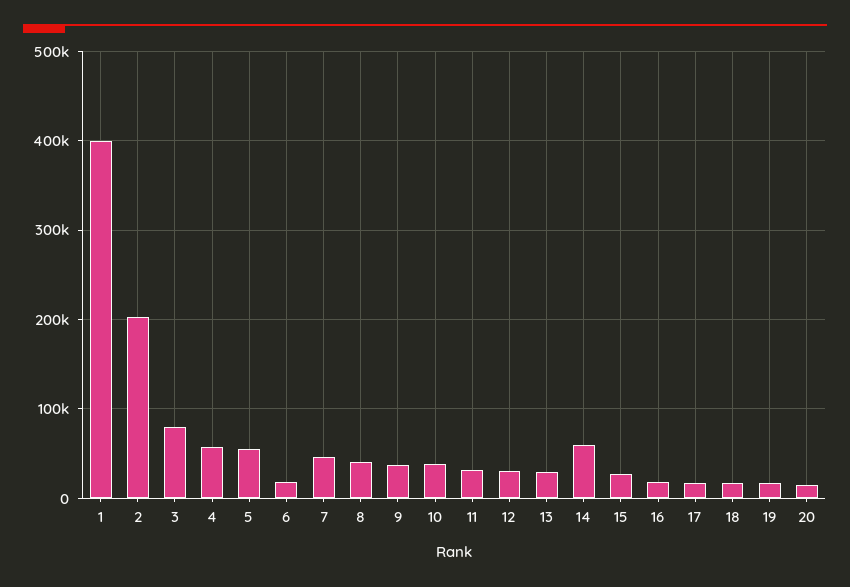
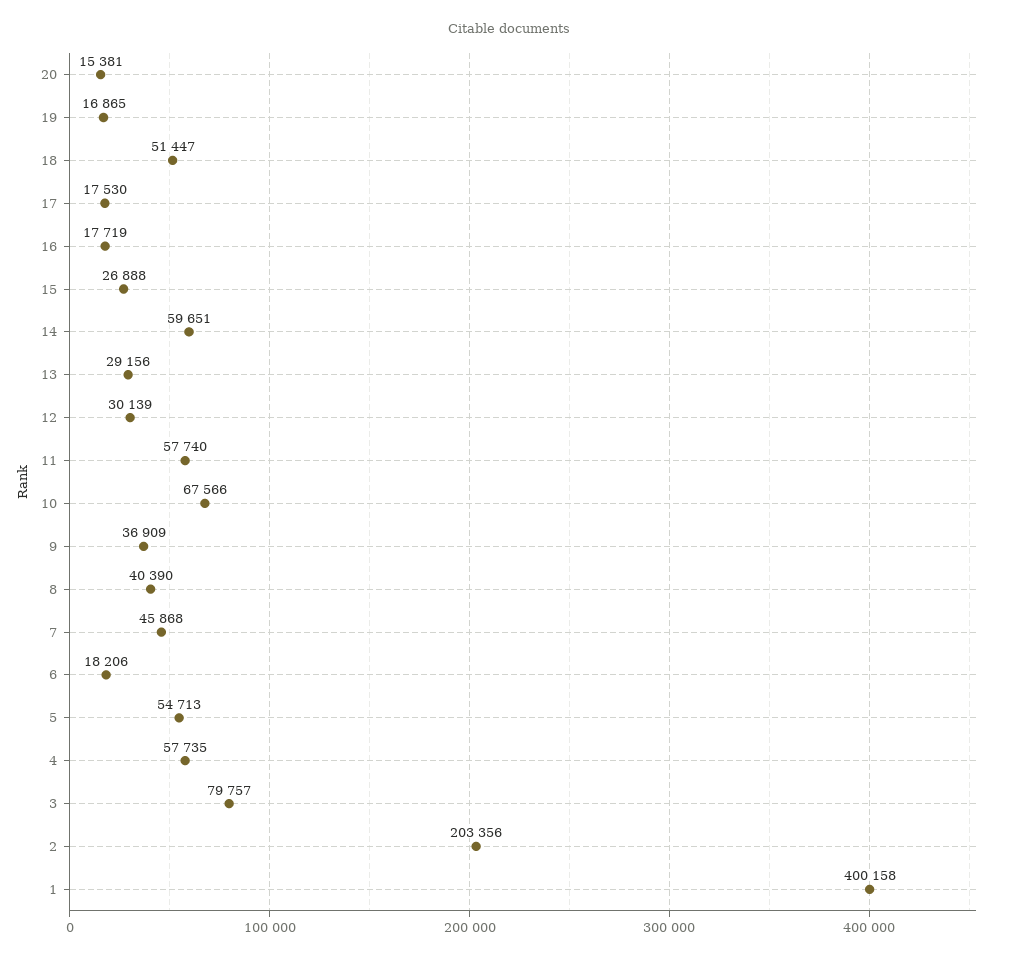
  {
    "1": 400158,
    "2": 203356,
    "3": 79757,
    "4": 57735,
    "5": 54713,
    "6": 18206,
    "7": 45868,
    "8": 40390,
    "9": 36909,
-   "10": 40000,
+   "10": 67566,
-   "11": 30000,
+   "11": 57740,
    "12": 30139,
    "13": 29156,
    "14": 59651,
    "15": 26888,
    "16": 17719,
    "17": 17530,
-   "18": 20000,
+   "18": 51447,
    "19": 16865,
    "20": 15381
  }

